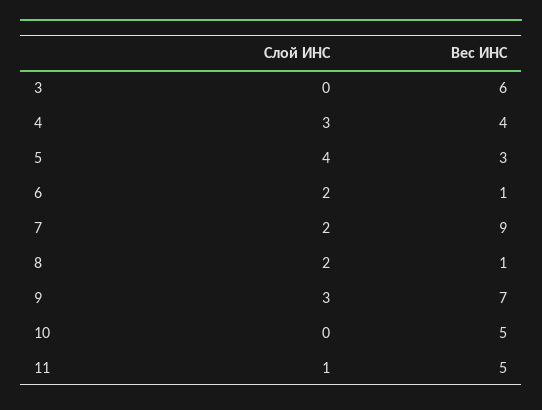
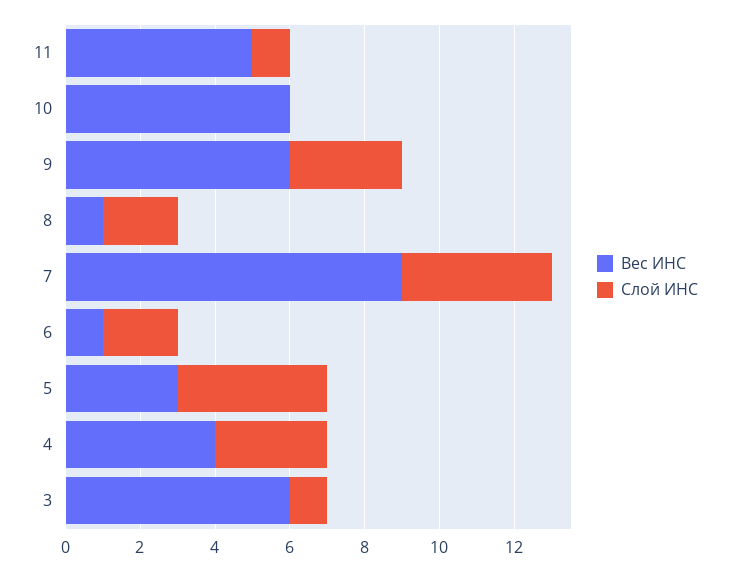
  {
    "Слой ИНС": {
-     "3": 0,
+     "3": 1,
      "4": 3,
      "5": 4,
      "6": 2,
-     "7": 2,
+     "7": 4,
      "8": 2,
      "9": 3,
      "10": 0,
      "11": 1
    },
    "Вес ИНС": {
      "3": 6,
      "4": 4,
      "5": 3,
      "6": 1,
      "7": 9,
      "8": 1,
-     "9": 7,
+     "9": 6,
-     "10": 5,
+     "10": 6,
      "11": 5
    }
  }

